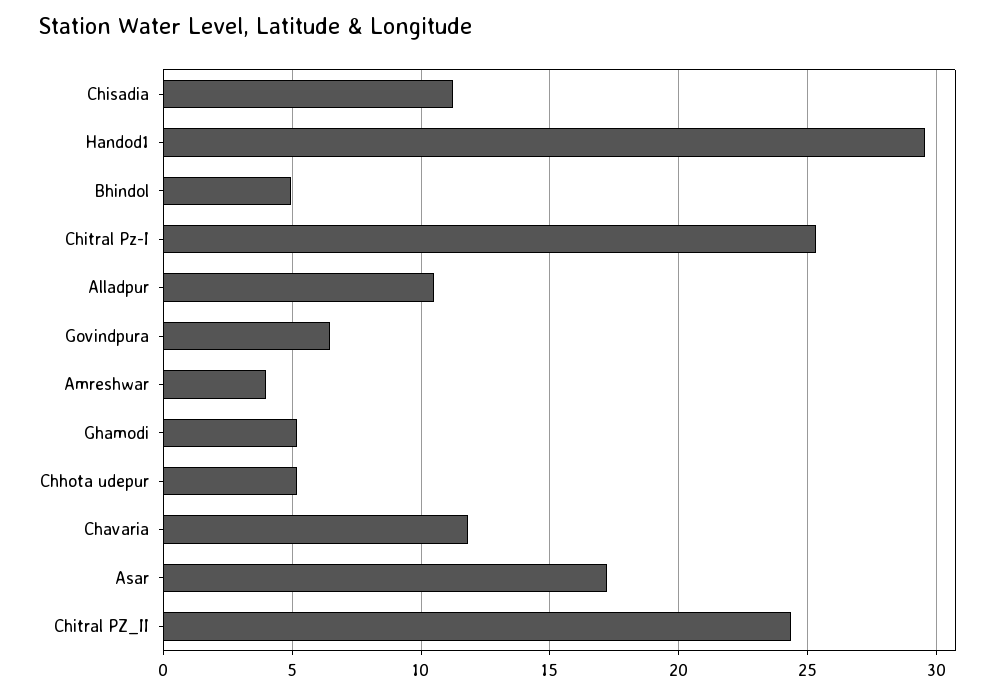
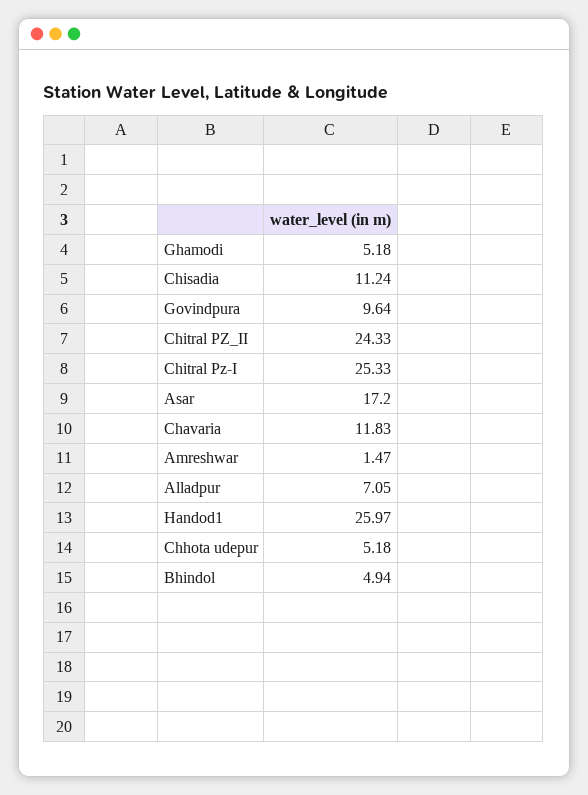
  {
    "Chisadia": 11.24,
-   "Handod1": 29.5,
+   "Handod1": 25.97,
    "Bhindol": 4.94,
    "Chitral Pz-I": 25.33,
-   "Alladpur": 10.5,
+   "Alladpur": 7.05,
-   "Govindpura": 6.5,
+   "Govindpura": 9.64,
-   "Amreshwar": 4,
+   "Amreshwar": 1.47,
    "Ghamodi": 5.18,
    "Chhota udepur": 5.18,
    "Chavaria": 11.83,
    "Asar": 17.2,
    "Chitral PZ_II": 24.33
  }

